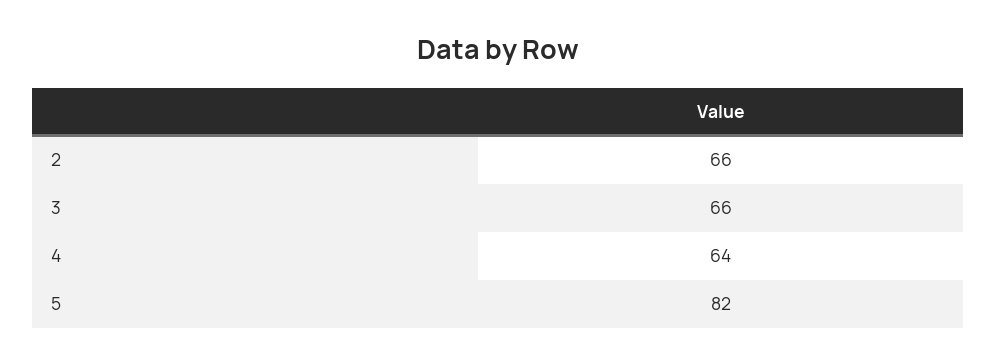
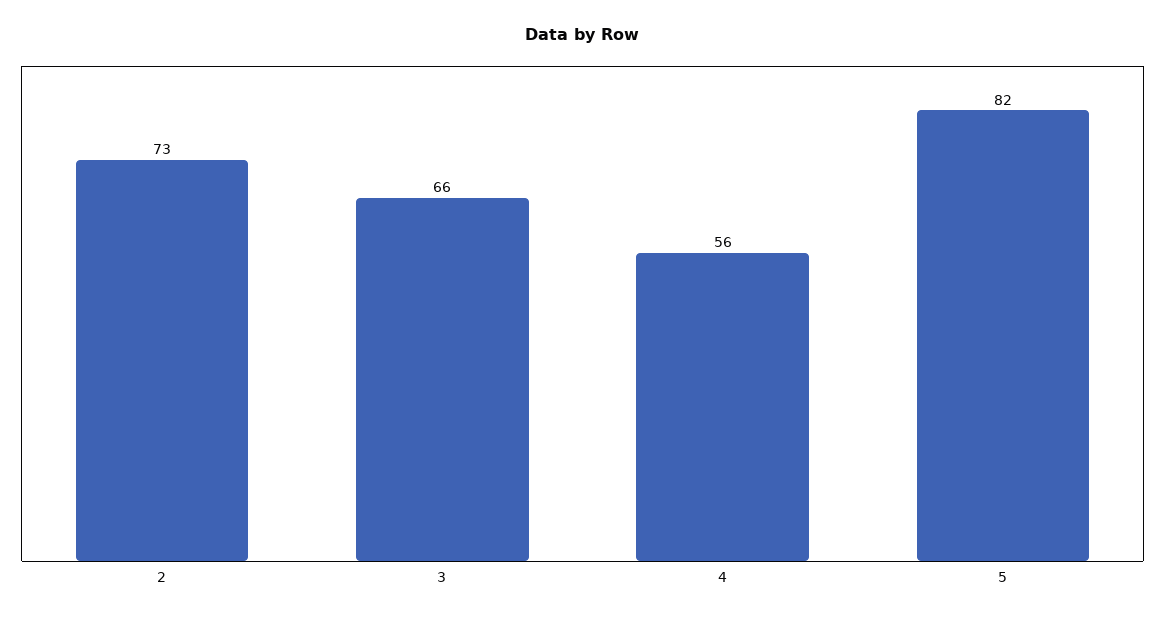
  {
-   "2": 66,
+   "2": 73,
    "3": 66,
-   "4": 64,
+   "4": 56,
    "5": 82
  }

